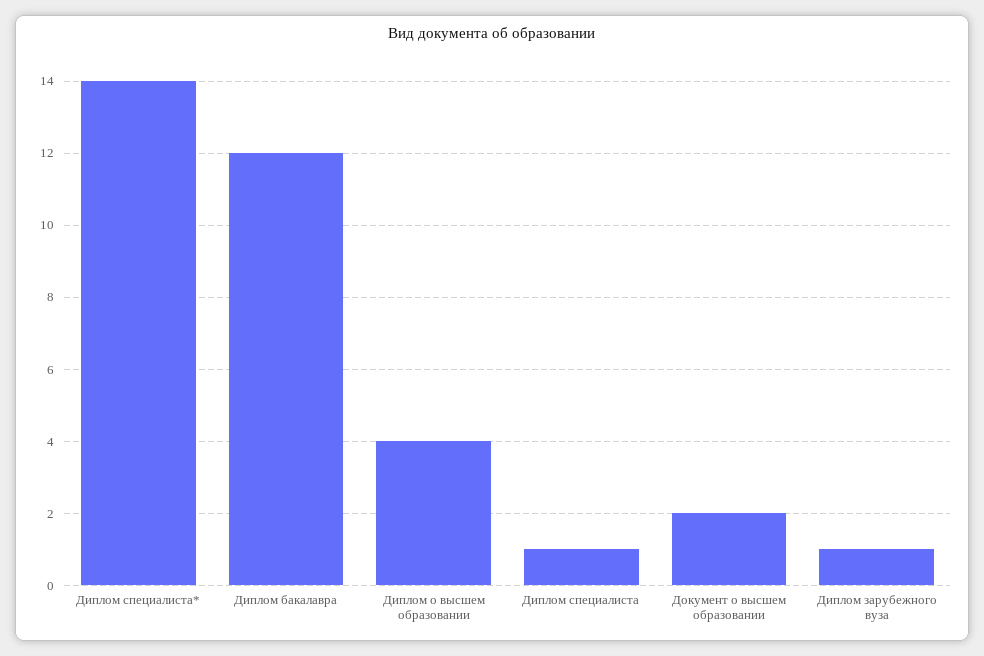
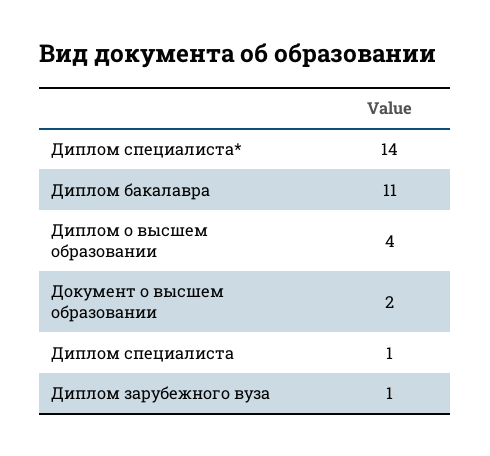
  {
    "Диплом специалиста*": 14,
-   "Диплом бакалавра": 12,
+   "Диплом бакалавра": 11,
    "Диплом о высшем образовании": 4,
    "Диплом специалиста": 1,
    "Документ о высшем образовании": 2,
    "Диплом зарубежного вуза": 1
  }

